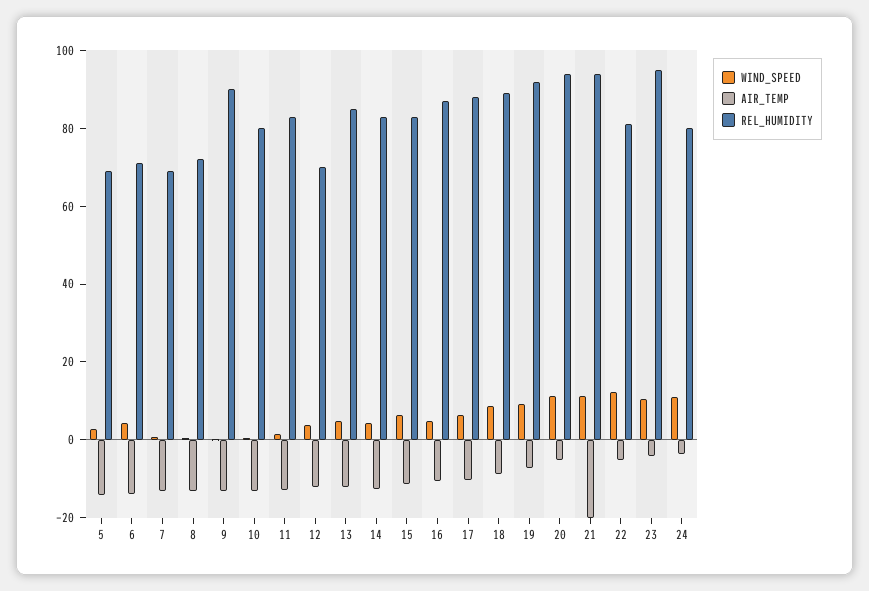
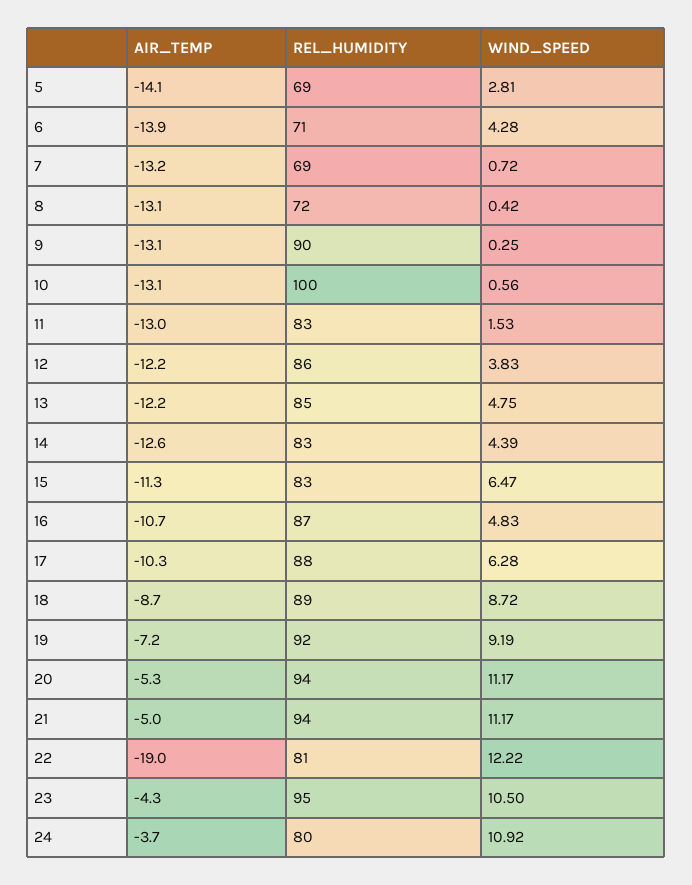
  {
    "WIND_SPEED": {
      "5": 2.81,
      "6": 4.28,
      "7": 0.72,
      "8": 0.42,
      "9": 0.25,
      "10": 0.56,
      "11": 1.53,
      "12": 3.83,
      "13": 4.75,
      "14": 4.39,
      "15": 6.47,
      "16": 4.83,
      "17": 6.28,
      "18": 8.72,
      "19": 9.19,
      "20": 11.17,
      "21": 11.17,
      "22": 12.22,
      "23": 10.5,
      "24": 10.92
    },
    "AIR_TEMP": {
      "5": -14.1,
      "6": -13.9,
      "7": -13.2,
      "8": -13.1,
      "9": -13.1,
      "10": -13.1,
      "11": -13,
      "12": -12.2,
      "13": -12.2,
      "14": -12.6,
      "15": -11.3,
      "16": -10.7,
      "17": -10.3,
      "18": -8.7,
      "19": -7.2,
      "20": -5.3,
-     "21": -20,
+     "21": -5,
-     "22": -5,
+     "22": -19,
      "23": -4.3,
      "24": -3.7
    },
    "REL_HUMIDITY": {
      "5": 69,
      "6": 71,
      "7": 69,
      "8": 72,
      "9": 90,
-     "10": 80,
+     "10": 100,
      "11": 83,
-     "12": 70,
+     "12": 86,
      "13": 85,
      "14": 83,
      "15": 83,
      "16": 87,
      "17": 88,
      "18": 89,
      "19": 92,
      "20": 94,
      "21": 94,
      "22": 81,
      "23": 95,
      "24": 80
    }
  }

